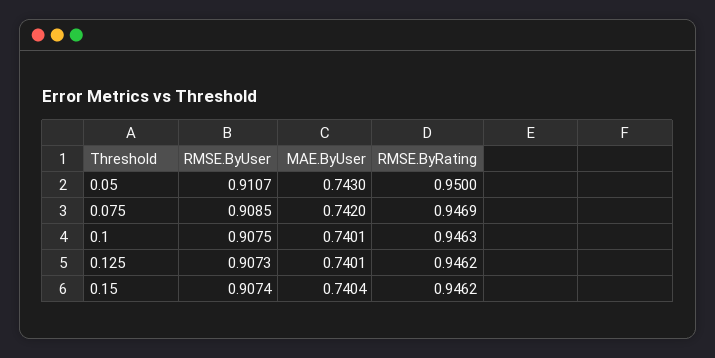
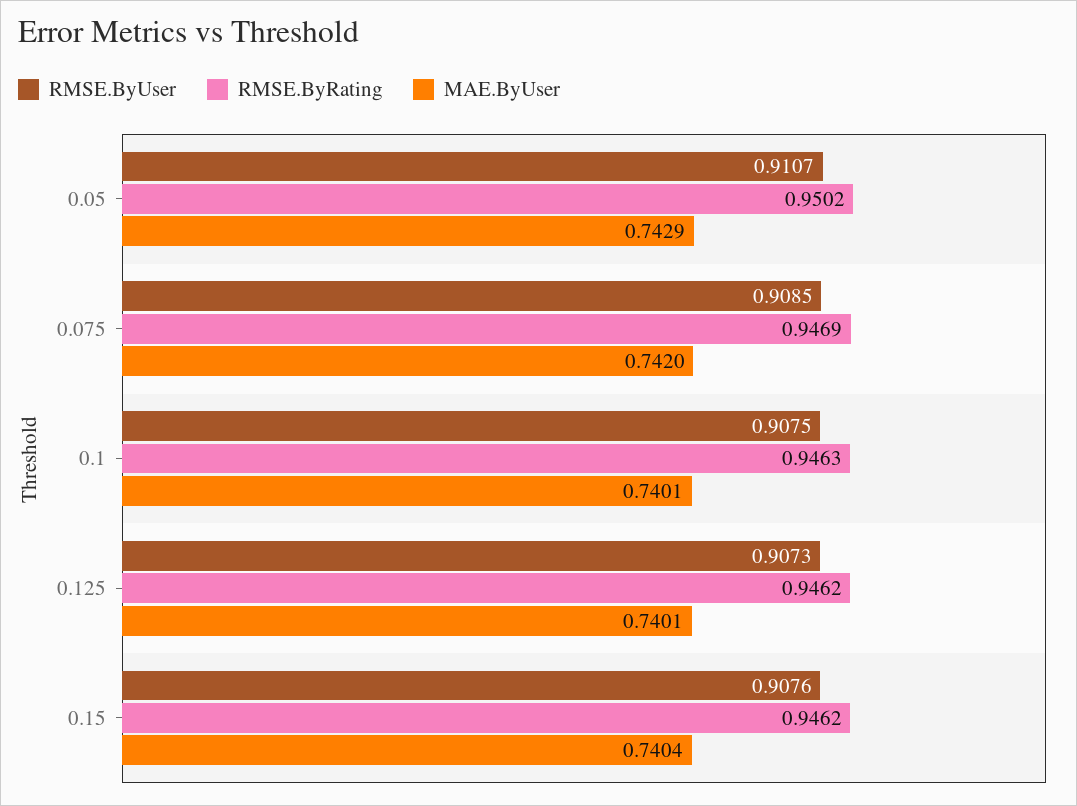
  {
    "RMSE.ByUser": {
      "0.05": 0.9107,
      "0.075": 0.9085,
      "0.1": 0.9075,
      "0.125": 0.9073,
-     "0.15": 0.9074
+     "0.15": 0.9076
    },
    "MAE.ByUser": {
-     "0.05": 0.743,
+     "0.05": 0.7429,
      "0.075": 0.742,
      "0.1": 0.7401,
      "0.125": 0.7401,
      "0.15": 0.7404
    },
    "RMSE.ByRating": {
-     "0.05": 0.95,
+     "0.05": 0.9502,
      "0.075": 0.9469,
      "0.1": 0.9463,
      "0.125": 0.9462,
      "0.15": 0.9462
    }
  }

